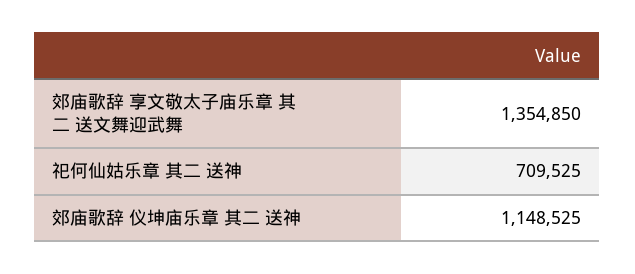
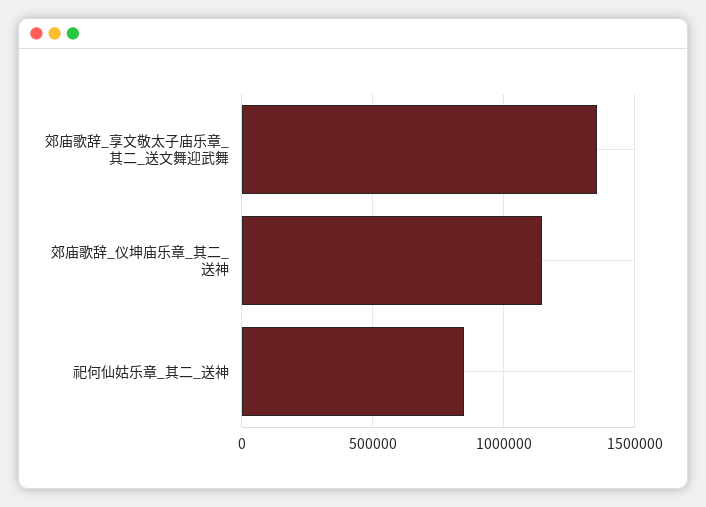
  {
    "郊庙歌辞 享文敬太子庙乐章 其二 送文舞迎武舞": 1354850,
-   "祀何仙姑乐章 其二 送神": 709525,
+   "祀何仙姑乐章 其二 送神": 850000,
    "郊庙歌辞 仪坤庙乐章 其二 送神": 1148525
  }

